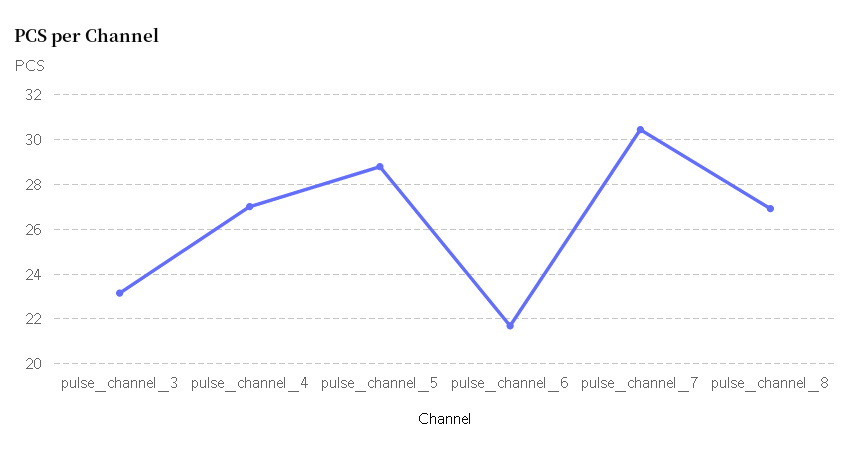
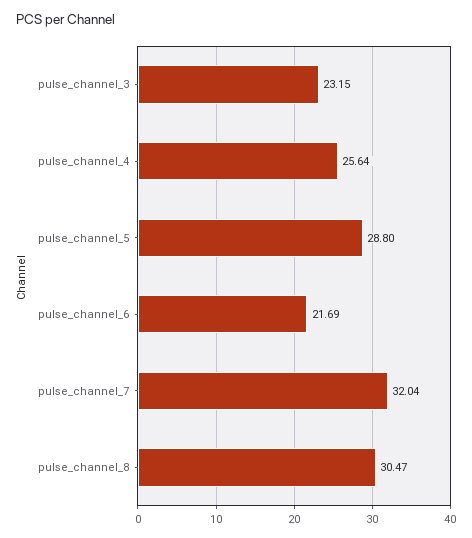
  {
    "pulse_channel_3": 23.15,
-   "pulse_channel_4": 27,
+   "pulse_channel_4": 25.64,
    "pulse_channel_5": 28.8,
    "pulse_channel_6": 21.69,
-   "pulse_channel_7": 30.5,
+   "pulse_channel_7": 32.04,
-   "pulse_channel_8": 27
+   "pulse_channel_8": 30.47
  }

